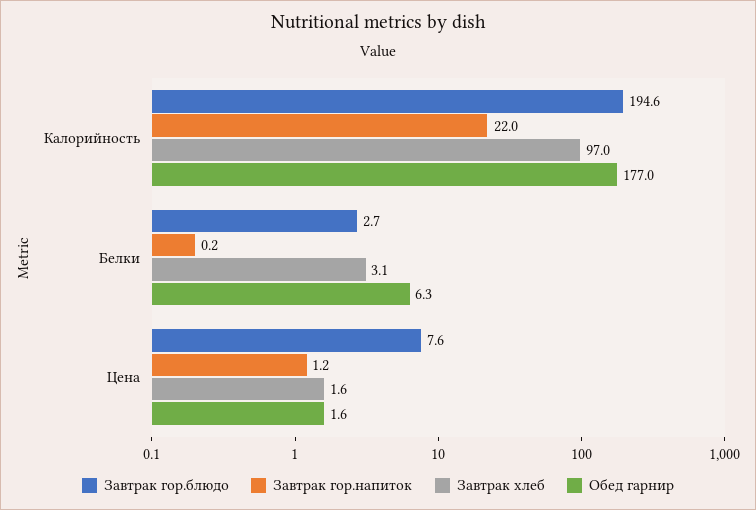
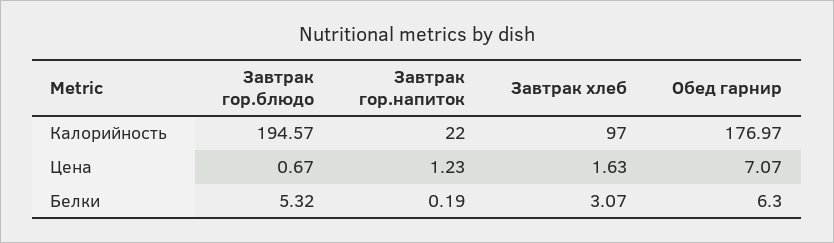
  {
    "Завтрак гор.блюдо": {
      "Калорийность": 194.57,
-     "Белки": 2.7,
+     "Белки": 5.32,
-     "Цена": 7.6
+     "Цена": 0.67
    },
    "Завтрак гор.напиток": {
      "Калорийность": 22,
      "Белки": 0.19,
      "Цена": 1.23
    },
    "Завтрак хлеб": {
      "Калорийность": 97,
      "Белки": 3.07,
      "Цена": 1.63
    },
    "Обед гарнир": {
      "Калорийность": 176.97,
      "Белки": 6.3,
-     "Цена": 1.6
+     "Цена": 7.07
    }
  }

